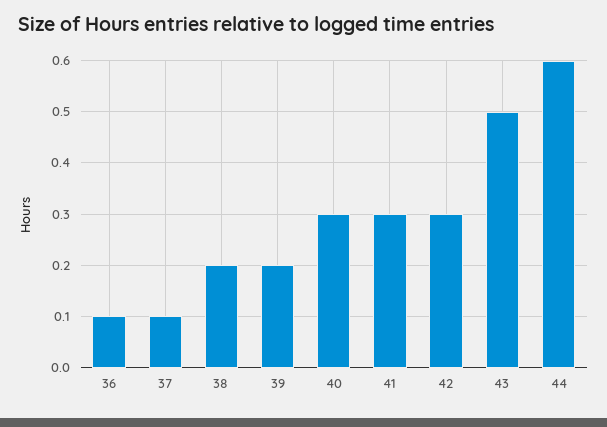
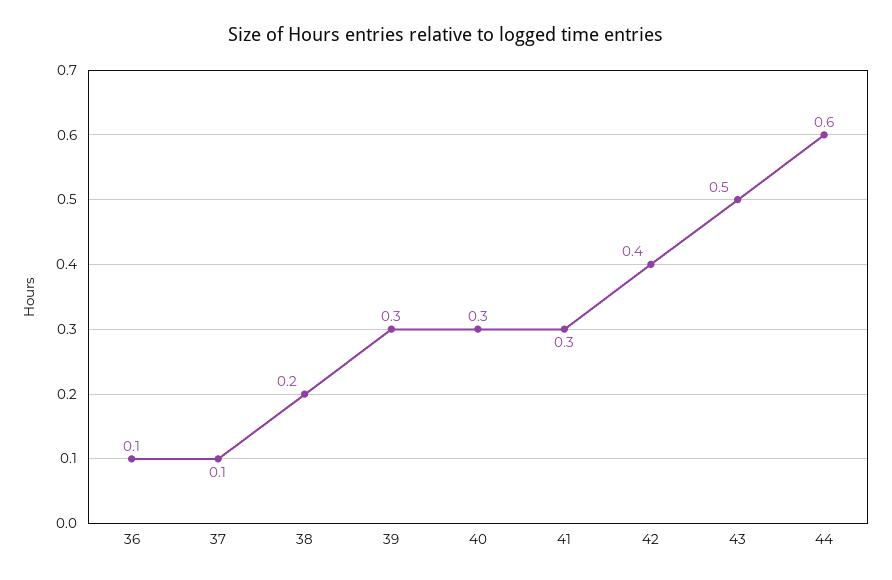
  {
    "36": 0.1,
    "37": 0.1,
    "38": 0.2,
-   "39": 0.2,
+   "39": 0.3,
    "40": 0.3,
    "41": 0.3,
-   "42": 0.3,
+   "42": 0.4,
    "43": 0.5,
    "44": 0.6
  }

